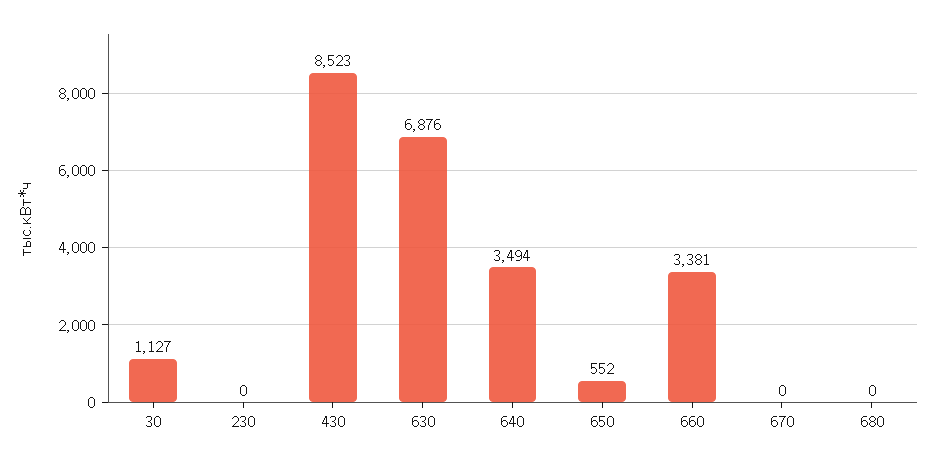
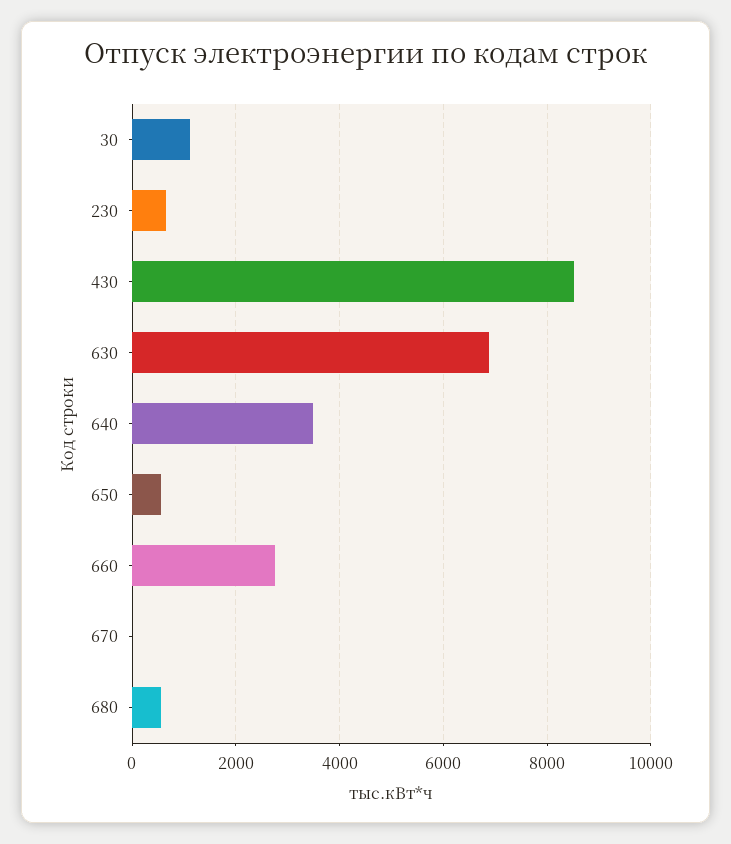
  {
    "30": 1127,
-   "230": 0,
+   "230": 600,
    "430": 8523,
    "630": 6876,
    "640": 3494,
    "650": 552,
-   "660": 3381,
+   "660": 2800,
    "670": 0,
-   "680": 0
+   "680": 600
  }

